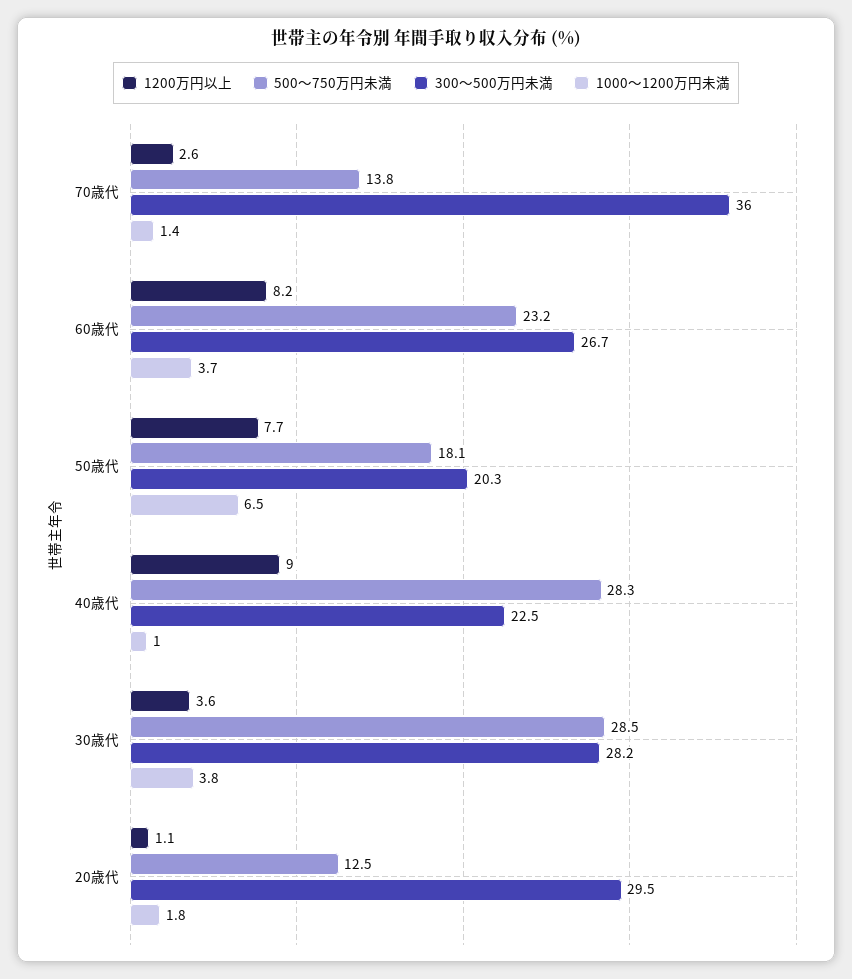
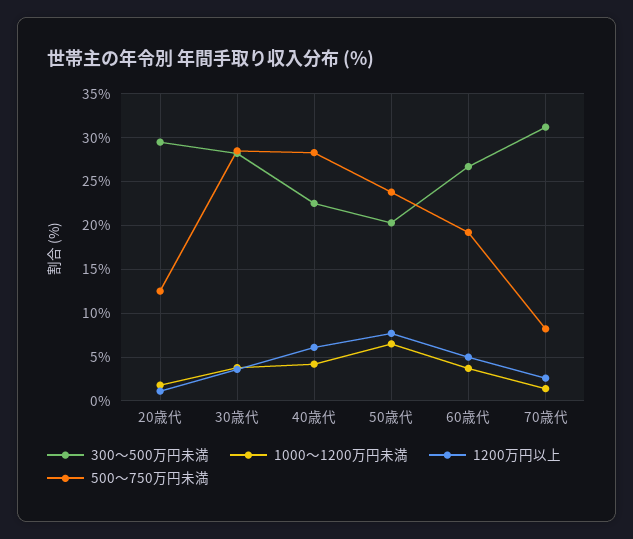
  {
    "1200万円以上": {
      "70歳代": 2.6,
-     "60歳代": 8.2,
+     "60歳代": 5,
      "50歳代": 7.7,
-     "40歳代": 9,
+     "40歳代": 6,
      "30歳代": 3.6,
      "20歳代": 1.1
    },
    "500～750万円未満": {
-     "70歳代": 13.8,
+     "70歳代": 8,
-     "60歳代": 23.2,
+     "60歳代": 19,
-     "50歳代": 18.1,
+     "50歳代": 24,
      "40歳代": 28.3,
      "30歳代": 28.5,
      "20歳代": 12.5
    },
    "300～500万円未満": {
-     "70歳代": 36,
+     "70歳代": 31,
      "60歳代": 26.7,
      "50歳代": 20.3,
      "40歳代": 22.5,
      "30歳代": 28.2,
      "20歳代": 29.5
    },
    "1000～1200万円未満": {
      "70歳代": 1.4,
      "60歳代": 3.7,
      "50歳代": 6.5,
-     "40歳代": 1,
+     "40歳代": 4,
      "30歳代": 3.8,
      "20歳代": 1.8
    }
  }

